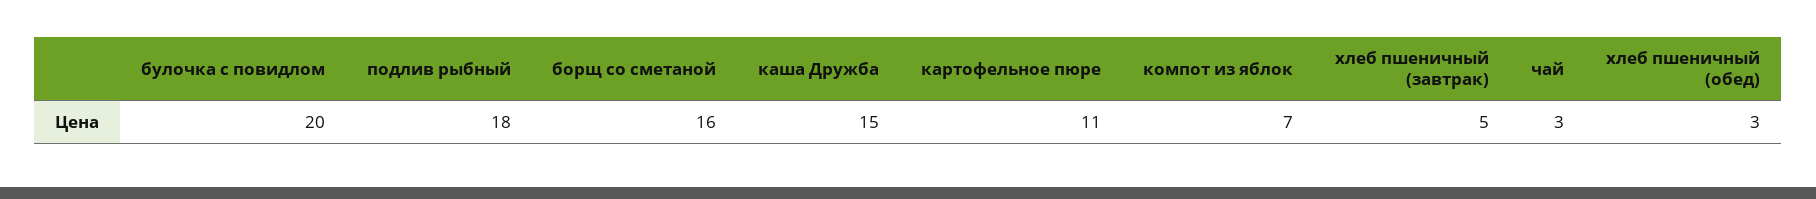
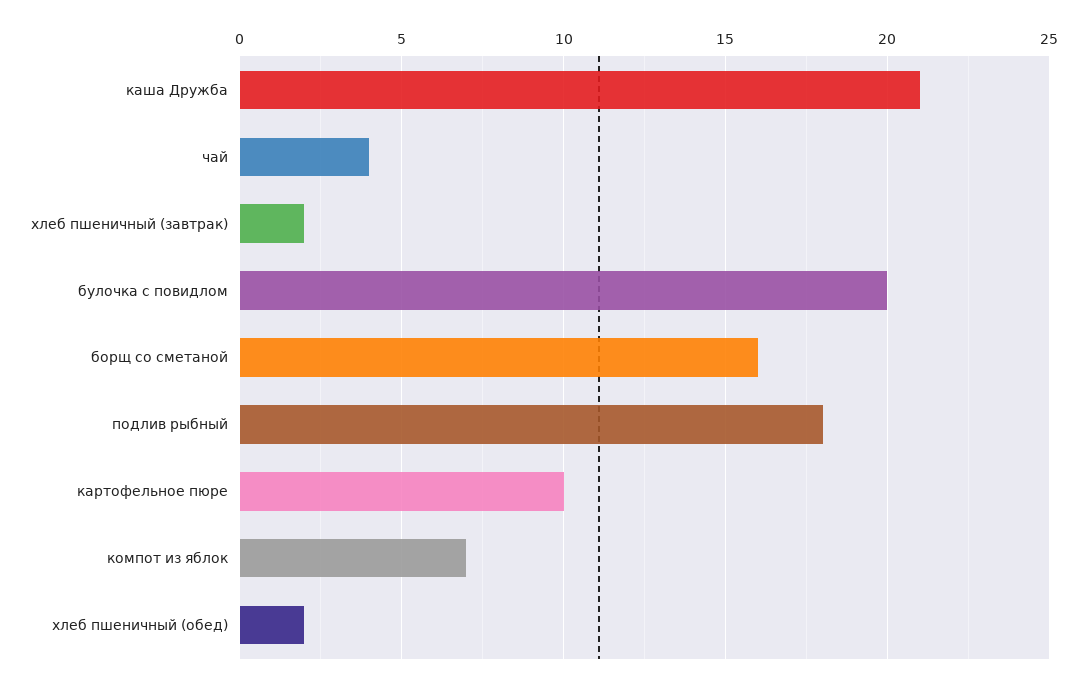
  {
    "булочка с повидлом": 20,
    "подлив рыбный": 18,
    "борщ со сметаной": 16,
-   "каша Дружба": 15,
+   "каша Дружба": 21,
-   "картофельное пюре": 11,
+   "картофельное пюре": 10,
    "компот из яблок": 7,
-   "хлеб пшеничный (завтрак)": 5,
+   "хлеб пшеничный (завтрак)": 2,
-   "чай": 3,
+   "чай": 4,
-   "хлеб пшеничный (обед)": 3
+   "хлеб пшеничный (обед)": 2
  }

